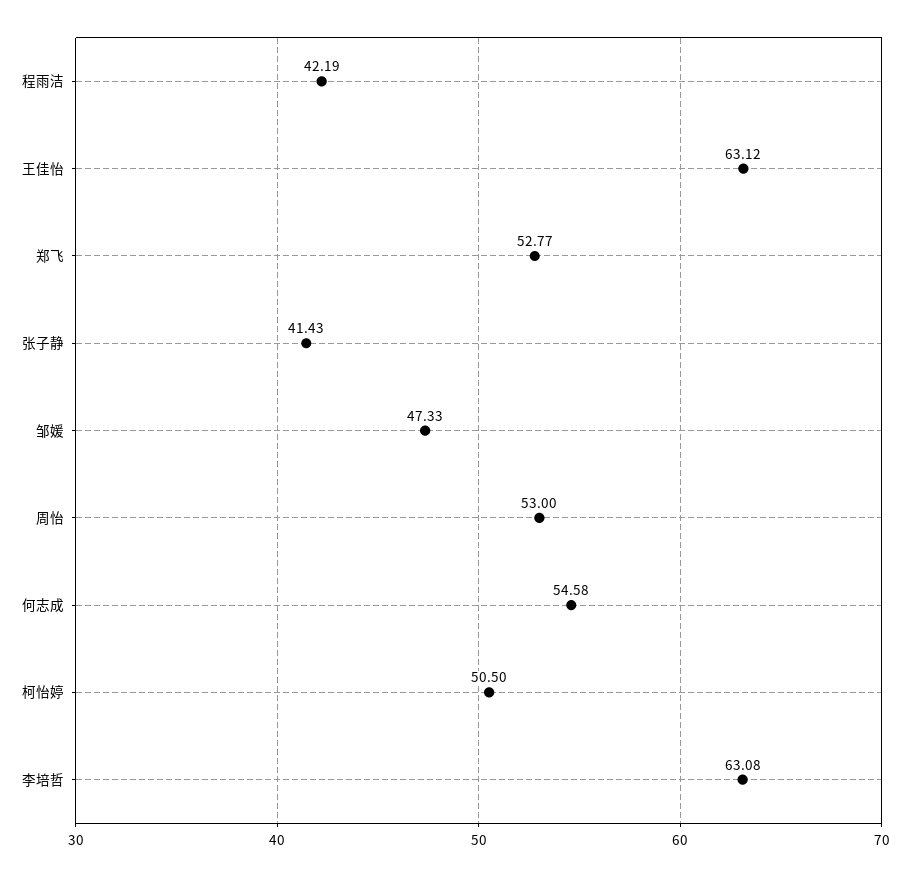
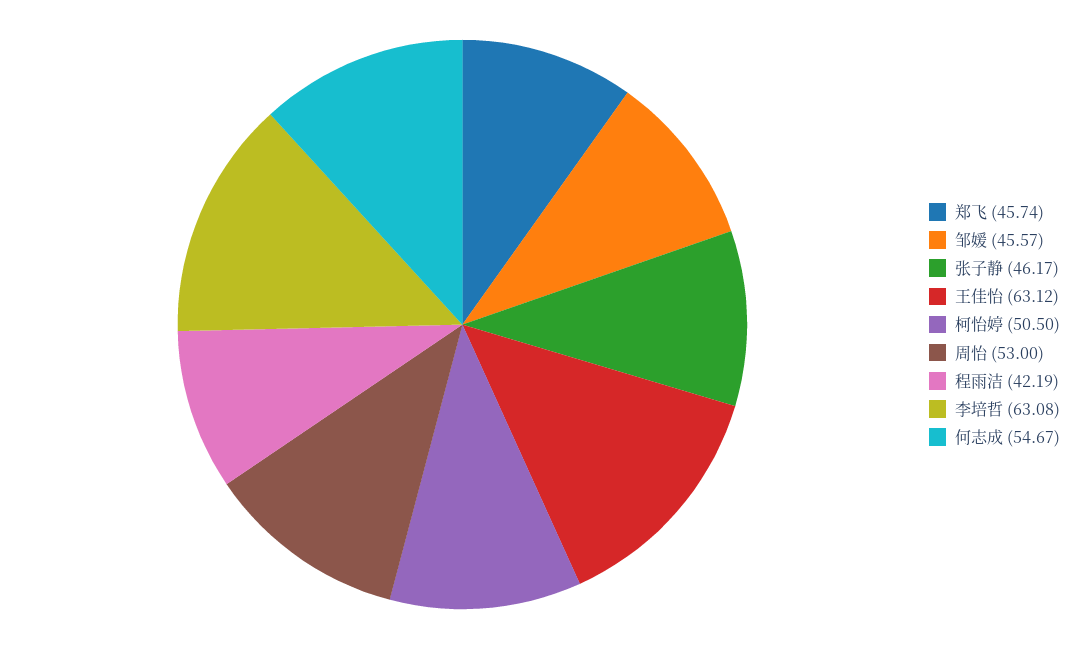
  {
    "程雨洁": 42.19,
    "王佳怡": 63.12,
-   "郑飞": 52.77,
+   "郑飞": 45.74,
-   "张子静": 41.43,
+   "张子静": 46.17,
-   "邹媛": 47.33,
+   "邹媛": 45.57,
    "周怡": 53,
-   "何志成": 54.58,
+   "何志成": 54.67,
    "柯怡婷": 50.5,
    "李培哲": 63.08
  }

